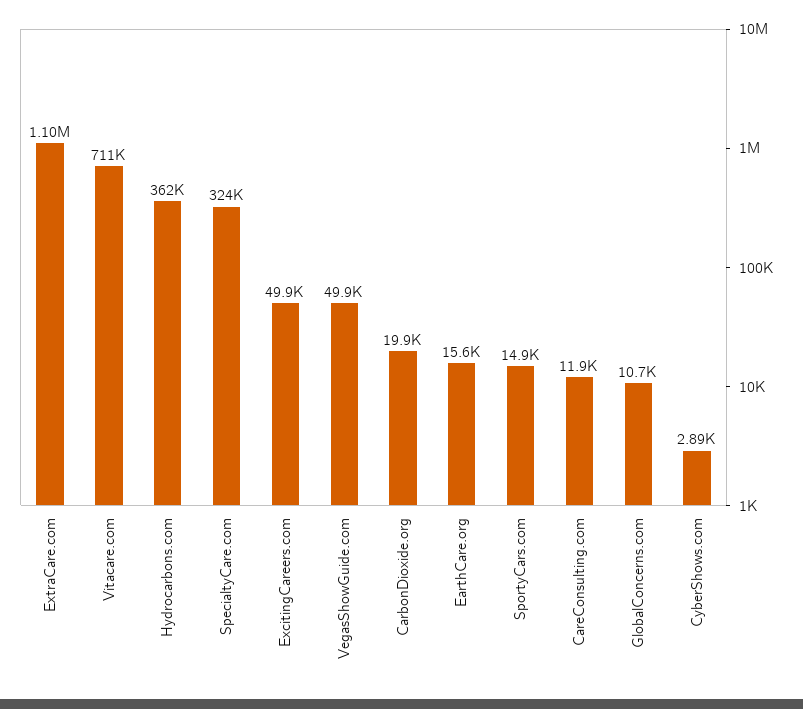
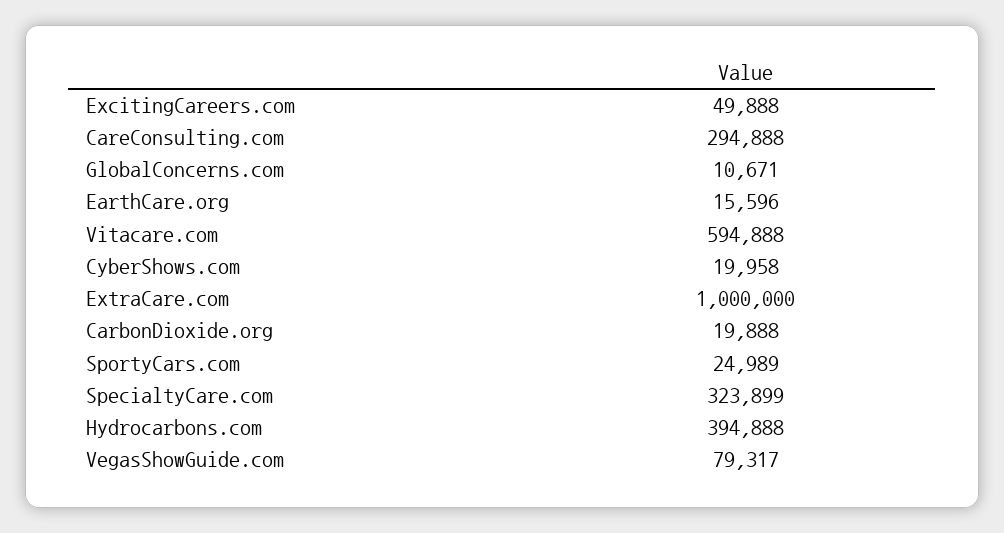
  {
-   "ExtraCare.com": 1100000,
+   "ExtraCare.com": 1000000,
-   "Vitacare.com": 711000,
+   "Vitacare.com": 594888,
-   "Hydrocarbons.com": 362000,
+   "Hydrocarbons.com": 394888,
    "SpecialtyCare.com": 323899,
    "ExcitingCareers.com": 49888,
-   "VegasShowGuide.com": 49900,
+   "VegasShowGuide.com": 79317,
    "CarbonDioxide.org": 19888,
    "EarthCare.org": 15596,
-   "SportyCars.com": 14900,
+   "SportyCars.com": 24989,
-   "CareConsulting.com": 11900,
+   "CareConsulting.com": 294888,
    "GlobalConcerns.com": 10671,
-   "CyberShows.com": 2890
+   "CyberShows.com": 19958
  }

